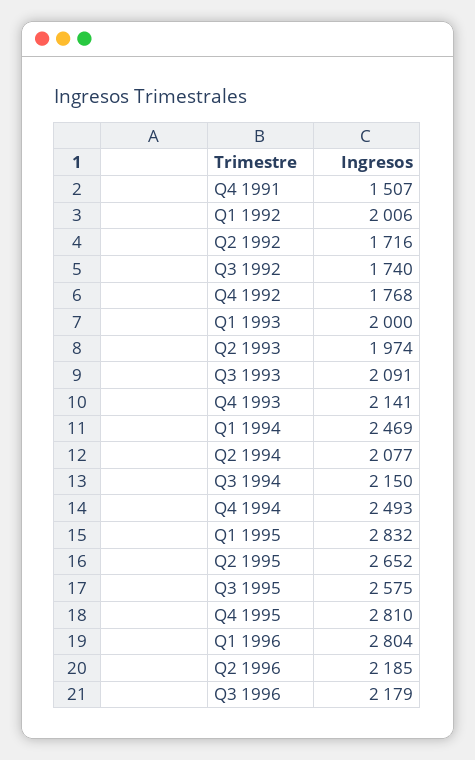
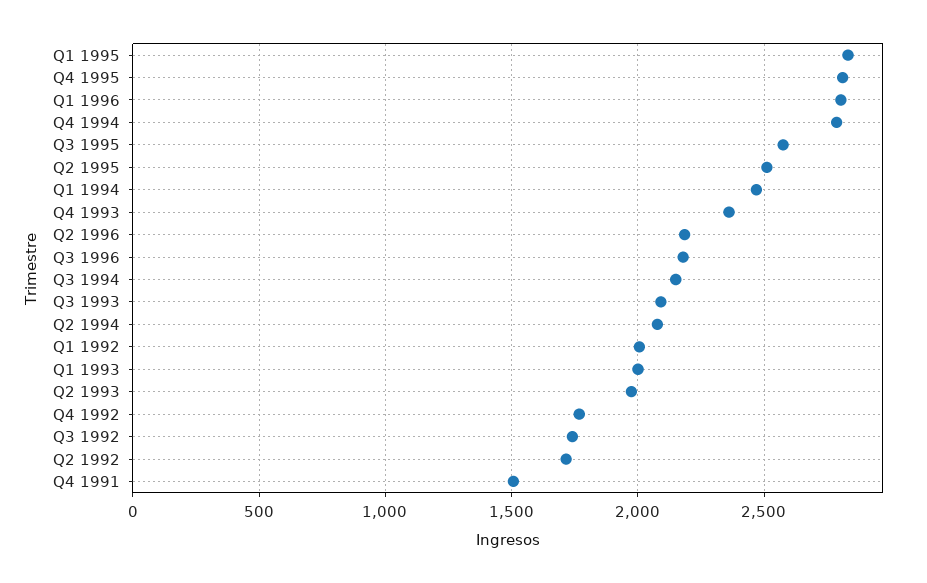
  {
    "Q4 1991": 1507,
    "Q1 1992": 2006,
    "Q2 1992": 1716,
    "Q3 1992": 1740,
    "Q4 1992": 1768,
    "Q1 1993": 2000,
    "Q2 1993": 1974,
    "Q3 1993": 2091,
-   "Q4 1993": 2141,
+   "Q4 1993": 2350,
    "Q1 1994": 2469,
    "Q2 1994": 2077,
    "Q3 1994": 2150,
-   "Q4 1994": 2493,
+   "Q4 1994": 2800,
    "Q1 1995": 2832,
-   "Q2 1995": 2652,
+   "Q2 1995": 2500,
    "Q3 1995": 2575,
    "Q4 1995": 2810,
    "Q1 1996": 2804,
    "Q2 1996": 2185,
    "Q3 1996": 2179
  }

